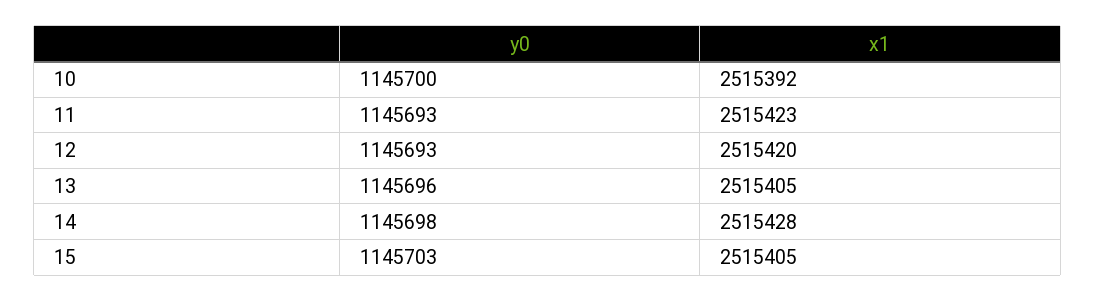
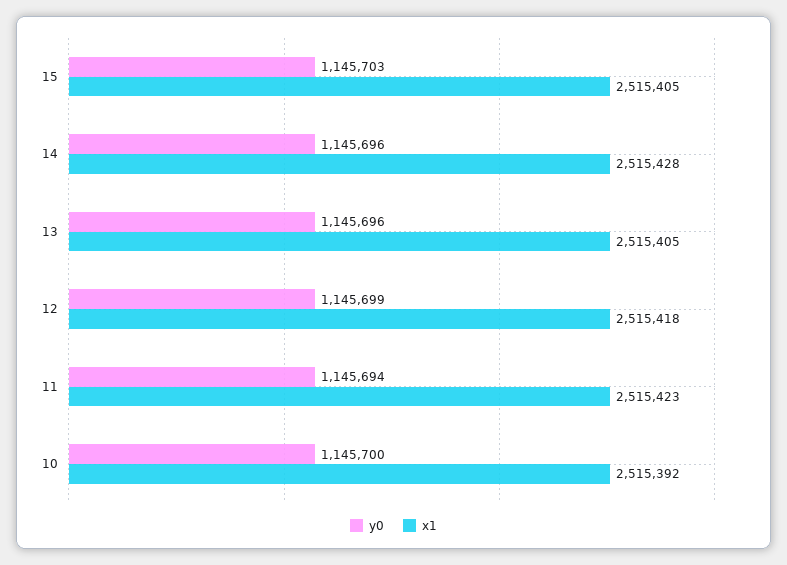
  {
    "y0": {
      "10": 1145700,
-     "11": 1145693,
+     "11": 1145694,
-     "12": 1145693,
+     "12": 1145699,
      "13": 1145696,
-     "14": 1145698,
+     "14": 1145696,
      "15": 1145703
    },
    "x1": {
      "10": 2515392,
      "11": 2515423,
-     "12": 2515420,
+     "12": 2515418,
      "13": 2515405,
      "14": 2515428,
      "15": 2515405
    }
  }

